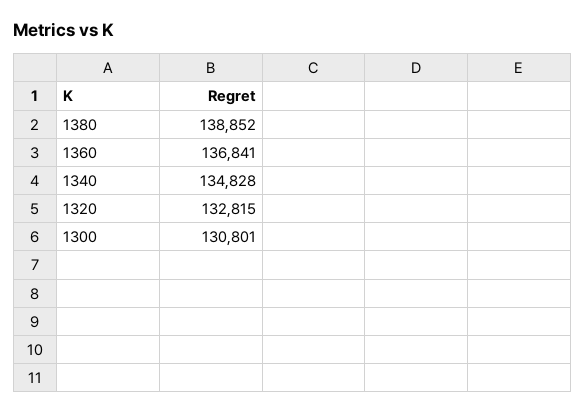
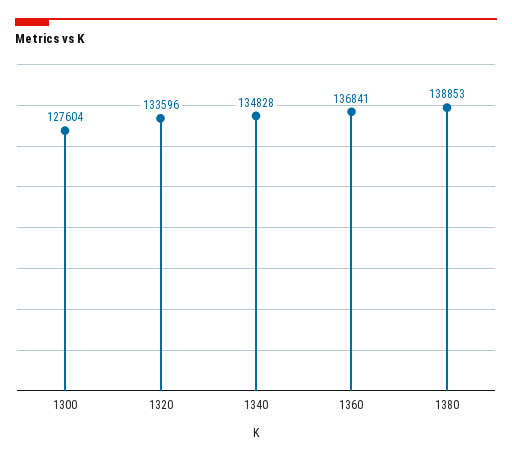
  {
-   "1380": 138852,
+   "1380": 138853,
    "1360": 136841,
    "1340": 134828,
-   "1320": 132815,
+   "1320": 133596,
-   "1300": 130801
+   "1300": 127604
  }

